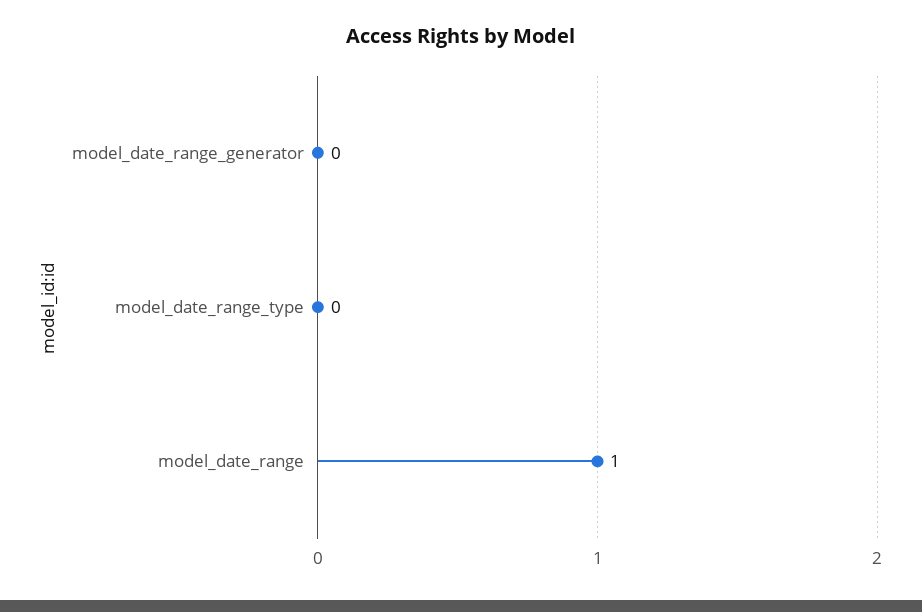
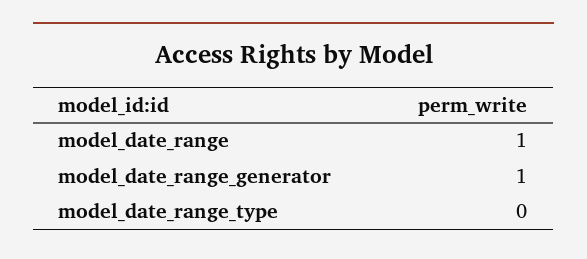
  {
-   "model_date_range_generator": 0,
+   "model_date_range_generator": 1,
    "model_date_range_type": 0,
    "model_date_range": 1
  }

